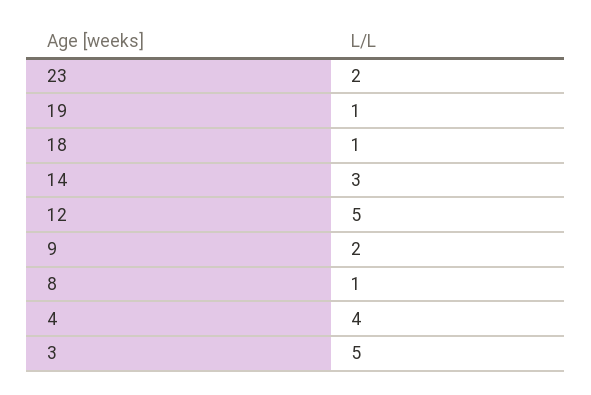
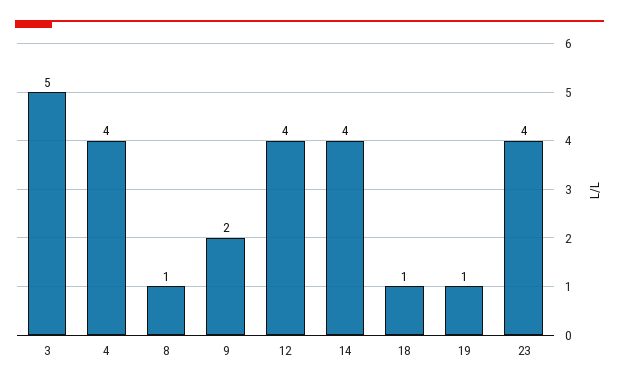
  {
-   "23": 2,
+   "23": 4,
    "19": 1,
    "18": 1,
-   "14": 3,
+   "14": 4,
-   "12": 5,
+   "12": 4,
    "9": 2,
    "8": 1,
    "4": 4,
    "3": 5
  }

